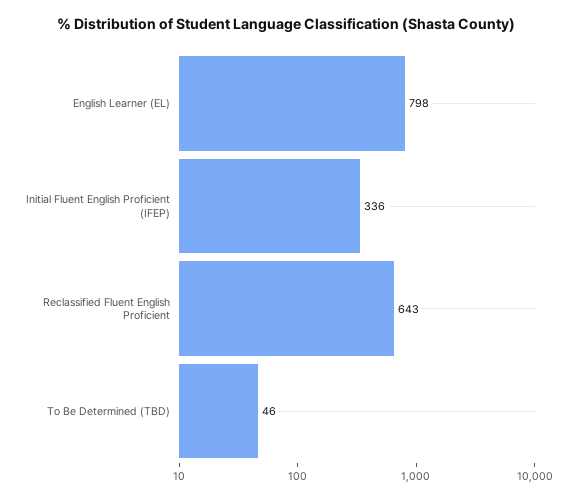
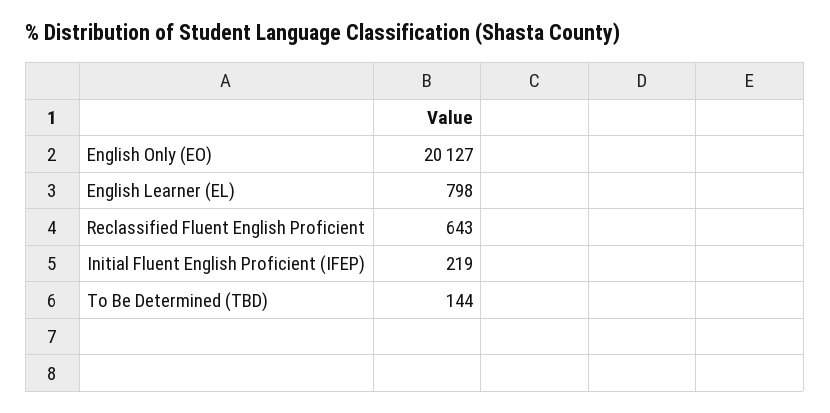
  {
    "English Learner (EL)": 798,
-   "Initial Fluent English Proficient (IFEP)": 336,
+   "Initial Fluent English Proficient (IFEP)": 219,
    "Reclassified Fluent English Proficient": 643,
-   "To Be Determined (TBD)": 46
+   "To Be Determined (TBD)": 144,
+   "English Only (EO)": 20127
  }

